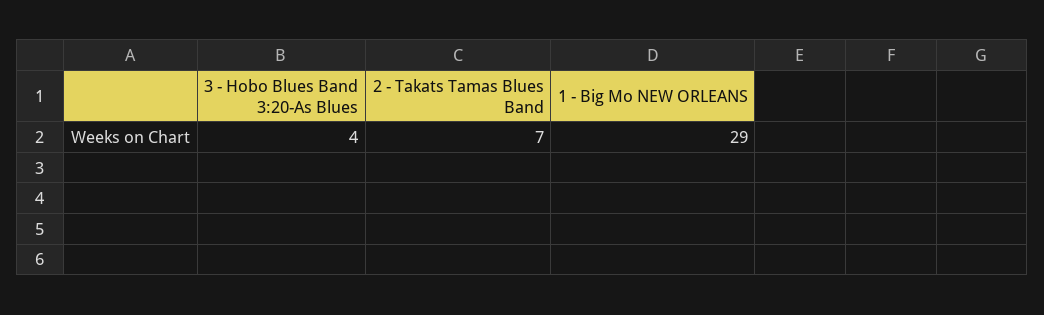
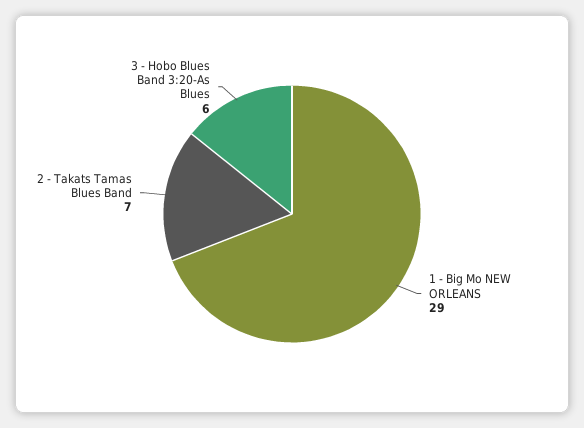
  {
-   "3 - Hobo Blues Band 3:20-As Blues": 4,
+   "3 - Hobo Blues Band 3:20-As Blues": 6,
    "2 - Takats Tamas Blues Band": 7,
    "1 - Big Mo NEW ORLEANS": 29
  }

